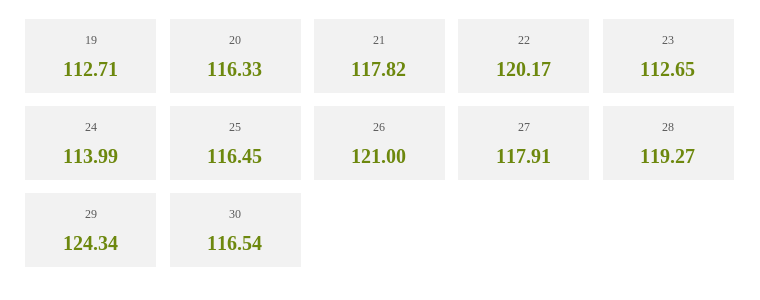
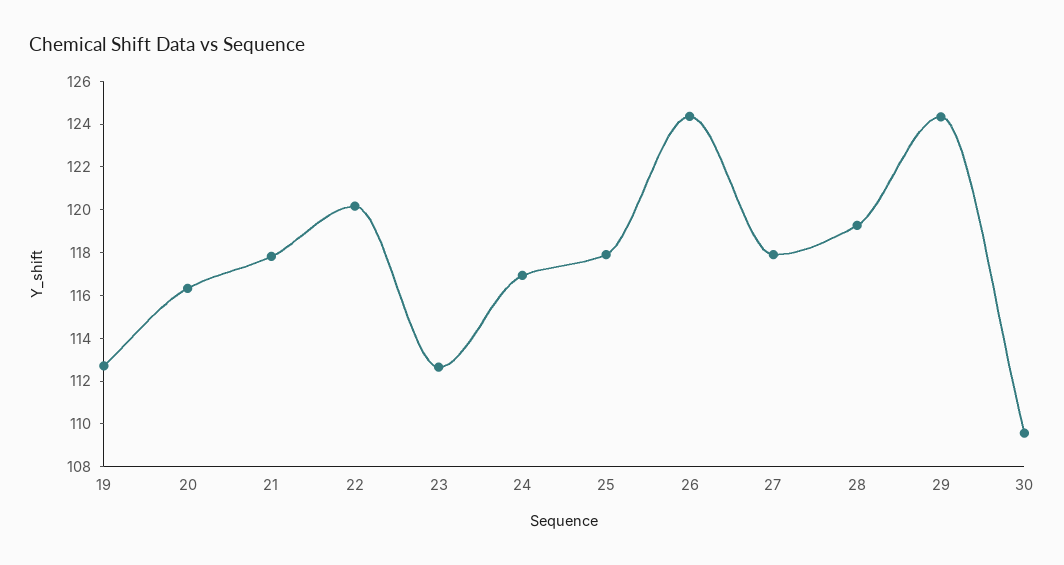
  {
    "19": 112.71,
    "20": 116.33,
    "21": 117.82,
    "22": 120.17,
    "23": 112.65,
-   "24": 113.99,
+   "24": 117,
-   "25": 116.45,
+   "25": 118,
-   "26": 121,
+   "26": 124.5,
    "27": 117.91,
    "28": 119.27,
    "29": 124.34,
-   "30": 116.54
+   "30": 109.5
  }

